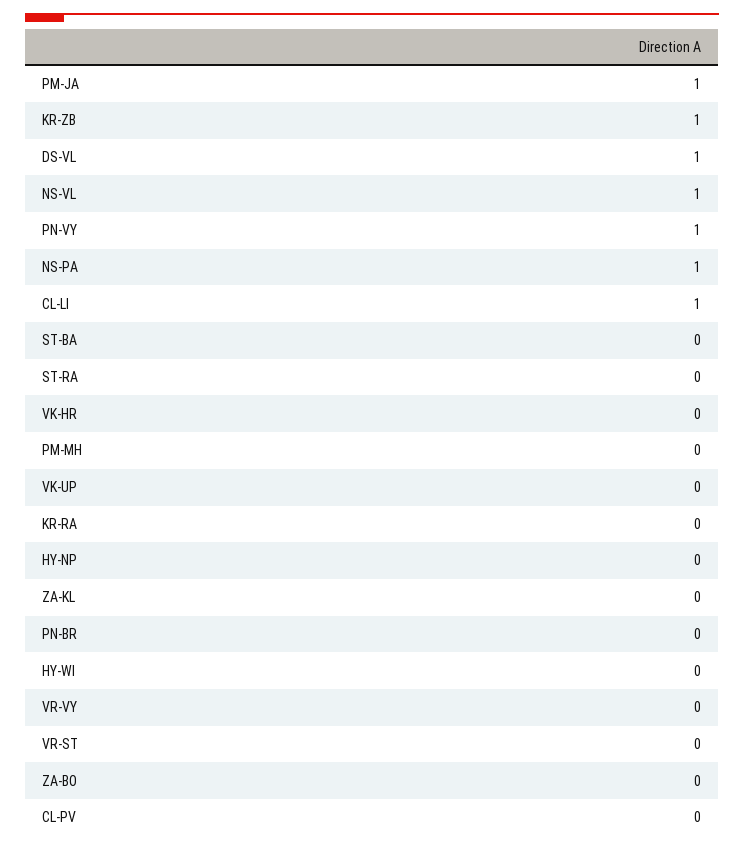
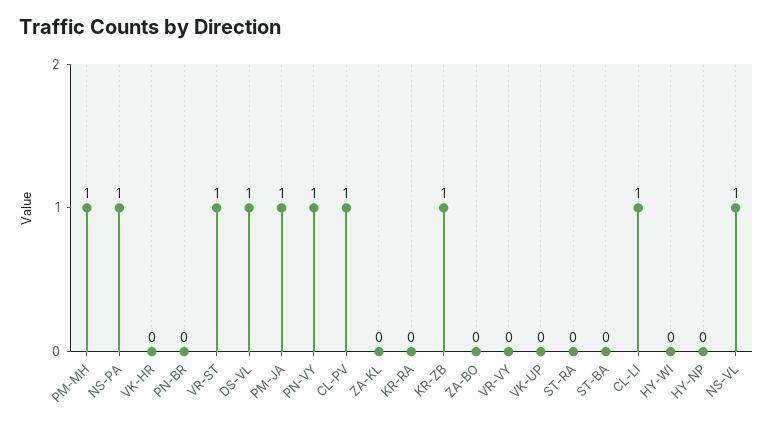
  {
    "PM-JA": 1,
    "KR-ZB": 1,
    "DS-VL": 1,
    "NS-VL": 1,
    "PN-VY": 1,
    "NS-PA": 1,
    "CL-LI": 1,
    "ST-BA": 0,
    "ST-RA": 0,
    "VK-HR": 0,
-   "PM-MH": 0,
+   "PM-MH": 1,
    "VK-UP": 0,
    "KR-RA": 0,
    "HY-NP": 0,
    "ZA-KL": 0,
    "PN-BR": 0,
    "HY-WI": 0,
    "VR-VY": 0,
-   "VR-ST": 0,
+   "VR-ST": 1,
    "ZA-BO": 0,
-   "CL-PV": 0
+   "CL-PV": 1
  }

